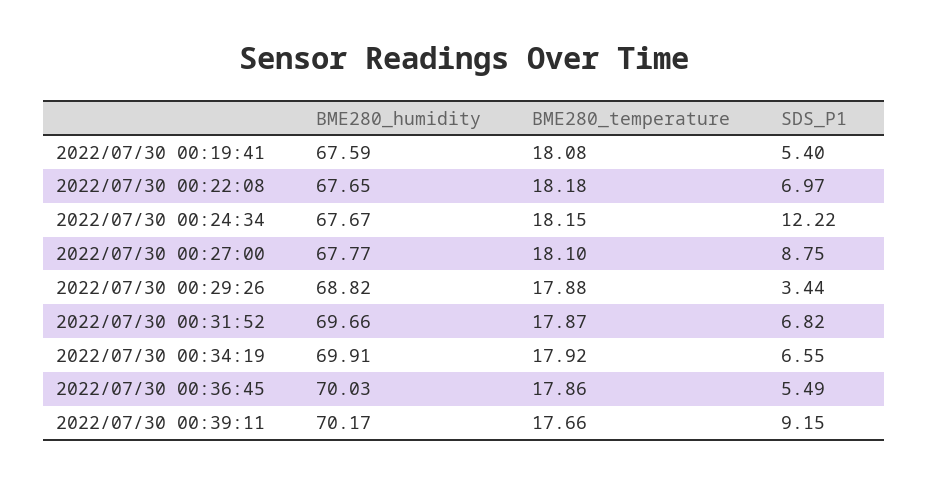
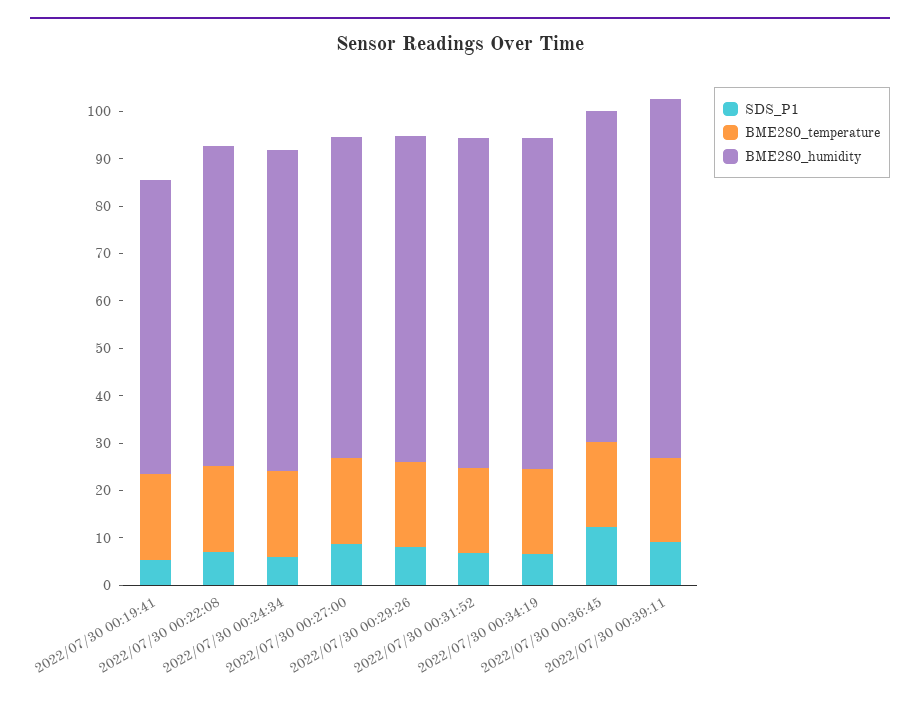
  {
    "BME280_humidity": {
-     "2022/07/30 00:19:41": 67.59,
+     "2022/07/30 00:19:41": 62,
      "2022/07/30 00:22:08": 67.65,
      "2022/07/30 00:24:34": 67.67,
      "2022/07/30 00:27:00": 67.77,
      "2022/07/30 00:29:26": 68.82,
      "2022/07/30 00:31:52": 69.66,
      "2022/07/30 00:34:19": 69.91,
      "2022/07/30 00:36:45": 70.03,
-     "2022/07/30 00:39:11": 70.17
+     "2022/07/30 00:39:11": 76
    },
    "BME280_temperature": {
      "2022/07/30 00:19:41": 18.08,
      "2022/07/30 00:22:08": 18.18,
      "2022/07/30 00:24:34": 18.15,
      "2022/07/30 00:27:00": 18.1,
      "2022/07/30 00:29:26": 17.88,
      "2022/07/30 00:31:52": 17.87,
      "2022/07/30 00:34:19": 17.92,
      "2022/07/30 00:36:45": 17.86,
      "2022/07/30 00:39:11": 17.66
    },
    "SDS_P1": {
      "2022/07/30 00:19:41": 5.4,
      "2022/07/30 00:22:08": 6.97,
-     "2022/07/30 00:24:34": 12.22,
+     "2022/07/30 00:24:34": 6,
      "2022/07/30 00:27:00": 8.75,
-     "2022/07/30 00:29:26": 3.44,
+     "2022/07/30 00:29:26": 8,
      "2022/07/30 00:31:52": 6.82,
      "2022/07/30 00:34:19": 6.55,
-     "2022/07/30 00:36:45": 5.49,
+     "2022/07/30 00:36:45": 12,
      "2022/07/30 00:39:11": 9.15
    }
  }

